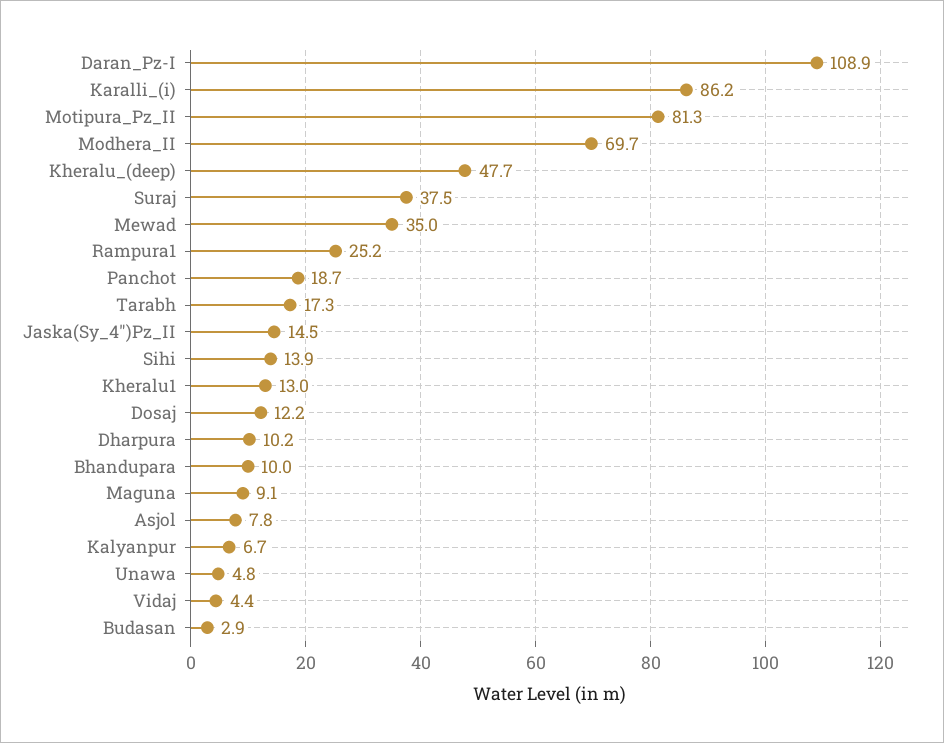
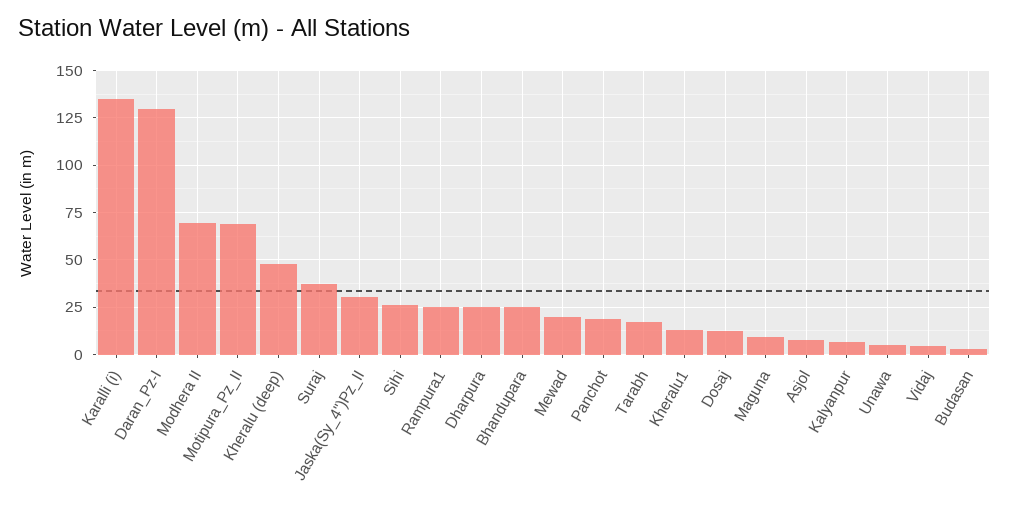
  {
-   "Daran_Pz-I": 108.9,
+   "Daran_Pz-I": 130,
-   "Karalli_(i)": 86.2,
+   "Karalli_(i)": 135,
-   "Motipura_Pz_II": 81.3,
+   "Motipura_Pz_II": 70,
    "Modhera_II": 69.7,
    "Kheralu_(deep)": 47.7,
    "Suraj": 37.5,
-   "Mewad": 35,
+   "Mewad": 20,
    "Rampura1": 25.2,
    "Panchot": 18.7,
    "Tarabh": 17.3,
-   "Jaska(Sy_4\")Pz_II": 14.5,
+   "Jaska(Sy_4\")Pz_II": 30,
-   "Sihi": 13.9,
+   "Sihi": 25,
    "Kheralu1": 13,
    "Dosaj": 12.2,
-   "Dharpura": 10.2,
+   "Dharpura": 25,
-   "Bhandupara": 10,
+   "Bhandupara": 25,
    "Maguna": 9.1,
    "Asjol": 7.8,
    "Kalyanpur": 6.7,
    "Unawa": 4.8,
    "Vidaj": 4.4,
    "Budasan": 2.9
  }

